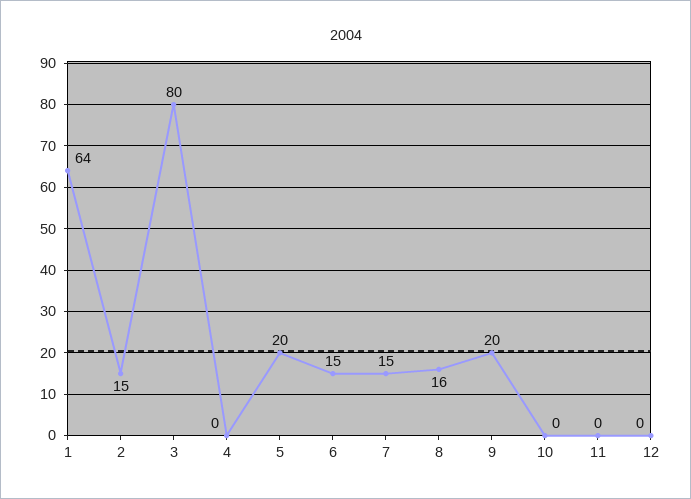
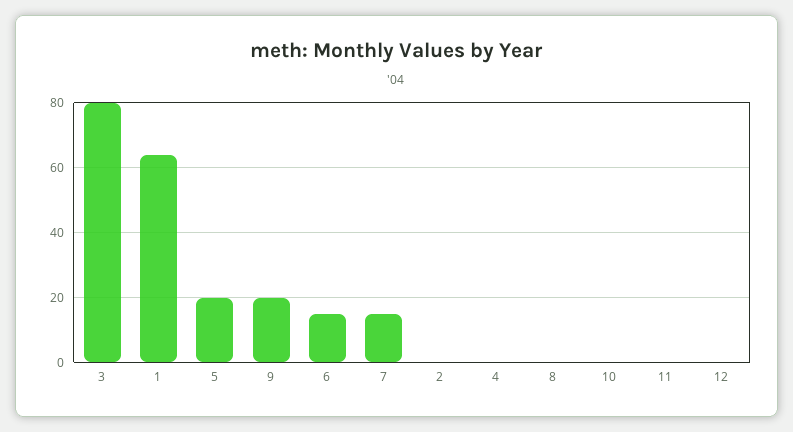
  {
    "1": 64,
-   "2": 15,
+   "2": 0,
    "3": 80,
    "4": 0,
    "5": 20,
    "6": 15,
    "7": 15,
-   "8": 16,
+   "8": 0,
    "9": 20,
    "10": 0,
    "11": 0,
    "12": 0
  }

